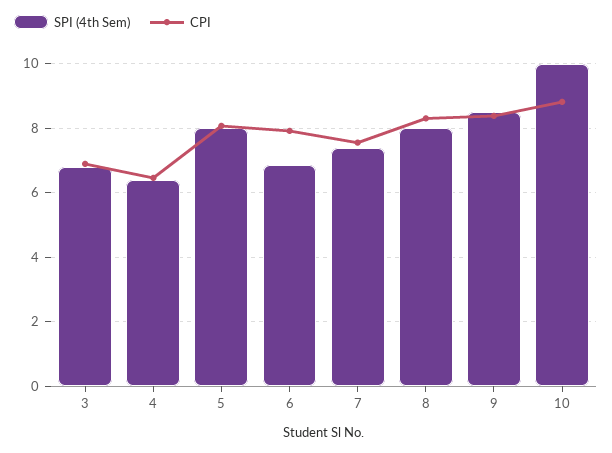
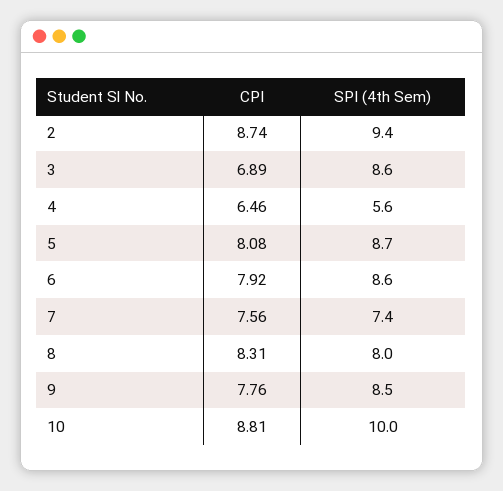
  {
    "SPI (4th Sem)": {
-     "3": 6.8,
+     "3": 8.6,
-     "4": 6.4,
+     "4": 5.6,
-     "5": 8,
+     "5": 8.7,
-     "6": 6.8,
+     "6": 8.6,
      "7": 7.4,
      "8": 8,
      "9": 8.5,
-     "10": 10
+     "10": 10,
+     "2": 9.4
    },
    "CPI": {
      "3": 6.89,
      "4": 6.46,
      "5": 8.08,
      "6": 7.92,
      "7": 7.56,
      "8": 8.31,
-     "9": 8.4,
+     "9": 7.76,
-     "10": 8.81
+     "10": 8.81,
+     "2": 8.74
    }
  }

